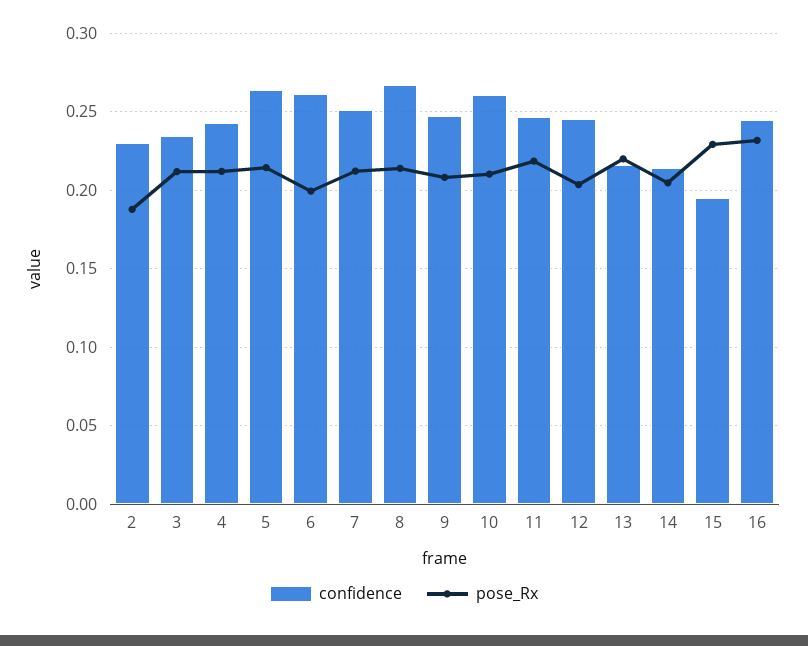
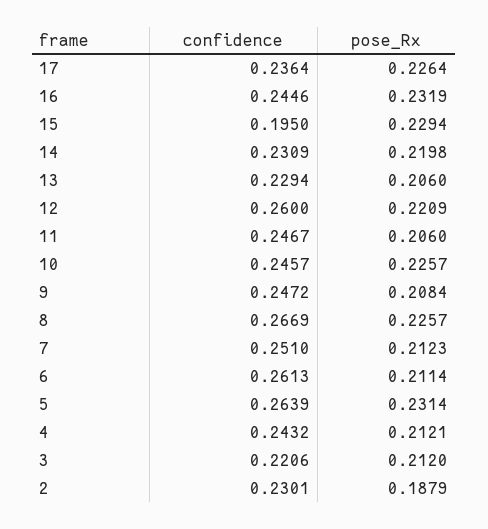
  {
    "confidence": {
      "2": 0.2301,
-     "3": 0.235,
+     "3": 0.2206,
      "4": 0.2432,
      "5": 0.2639,
      "6": 0.2613,
      "7": 0.251,
      "8": 0.2669,
      "9": 0.2472,
-     "10": 0.26,
+     "10": 0.2457,
      "11": 0.2467,
-     "12": 0.245,
+     "12": 0.26,
-     "13": 0.215,
+     "13": 0.2294,
-     "14": 0.215,
+     "14": 0.2309,
      "15": 0.195,
-     "16": 0.2446
+     "16": 0.2446,
+     "17": 0.2364
    },
    "pose_Rx": {
      "2": 0.1879,
      "3": 0.212,
      "4": 0.2121,
-     "5": 0.215,
+     "5": 0.2314,
-     "6": 0.2,
+     "6": 0.2114,
      "7": 0.2123,
-     "8": 0.215,
+     "8": 0.2257,
      "9": 0.2084,
-     "10": 0.21,
+     "10": 0.2257,
-     "11": 0.22,
+     "11": 0.206,
-     "12": 0.205,
+     "12": 0.2209,
-     "13": 0.22,
+     "13": 0.206,
-     "14": 0.205,
+     "14": 0.2198,
      "15": 0.2294,
-     "16": 0.2319
+     "16": 0.2319,
+     "17": 0.2264
    }
  }

